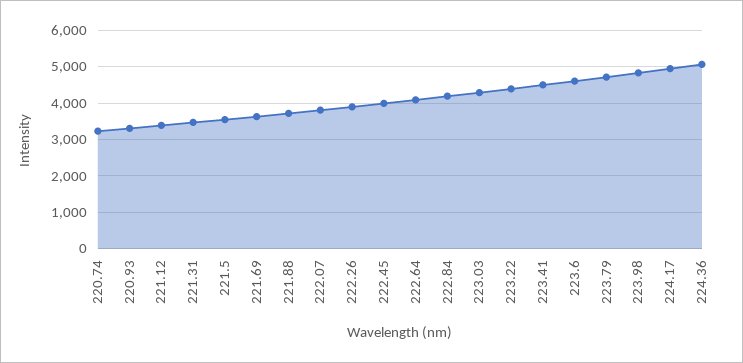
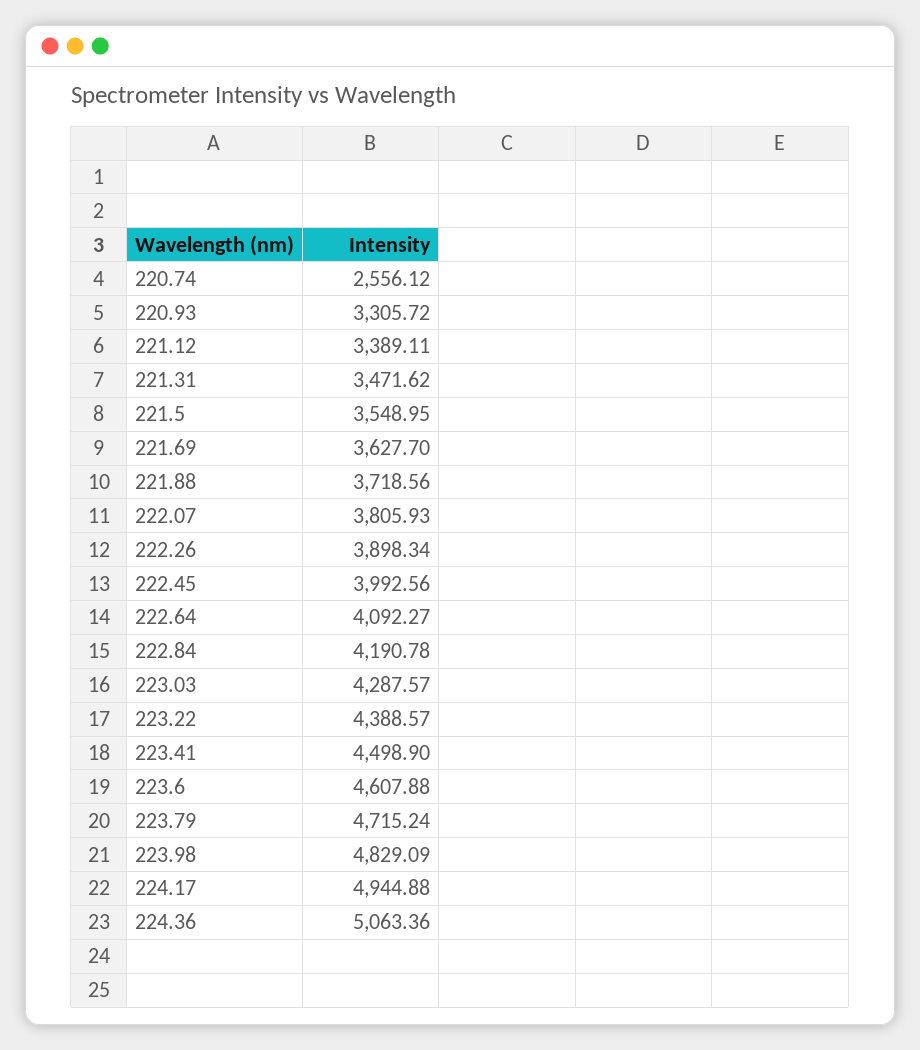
  {
-   "220.74": 3200,
+   "220.74": 2556.12,
    "220.93": 3305.72,
    "221.12": 3389.11,
    "221.31": 3471.62,
    "221.5": 3548.95,
    "221.69": 3627.7,
    "221.88": 3718.56,
    "222.07": 3805.93,
    "222.26": 3898.34,
    "222.45": 3992.56,
    "222.64": 4092.27,
    "222.84": 4190.78,
    "223.03": 4287.57,
    "223.22": 4388.57,
    "223.41": 4498.9,
    "223.6": 4607.88,
    "223.79": 4715.24,
    "223.98": 4829.09,
    "224.17": 4944.88,
    "224.36": 5063.36
  }

